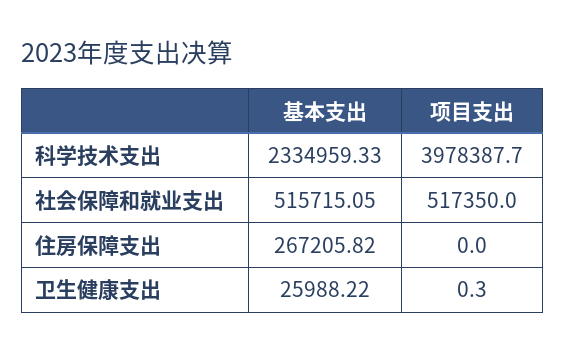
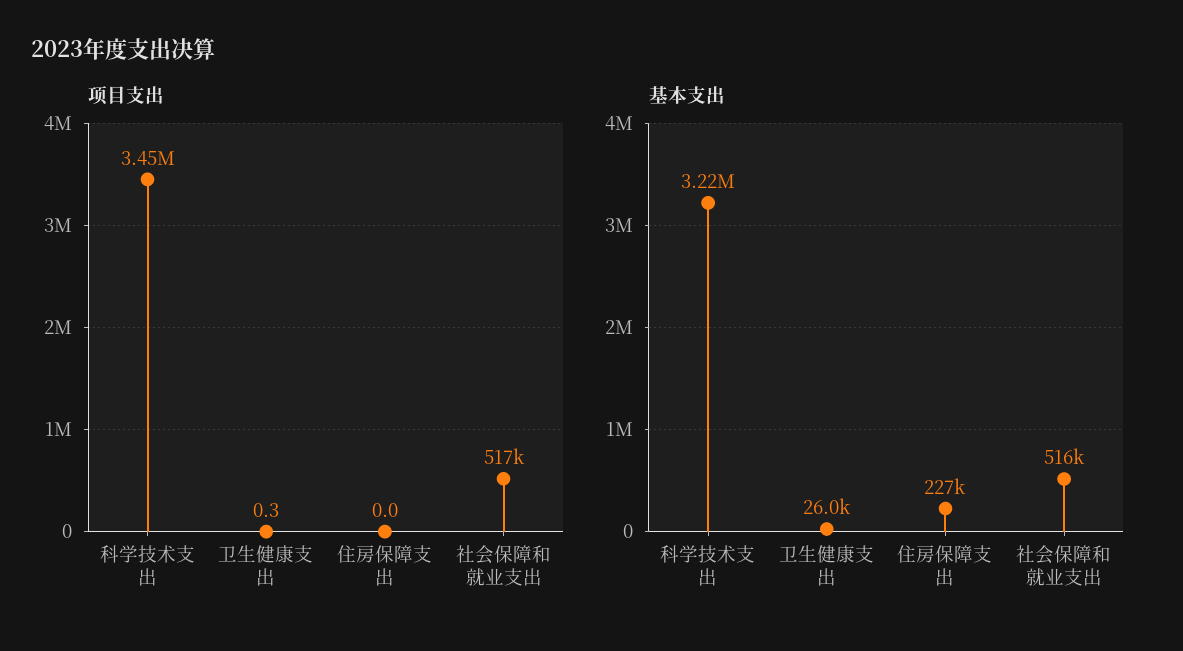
  {
    "基本支出": {
-     "科学技术支出": 2334959.33,
+     "科学技术支出": 3220000,
      "社会保障和就业支出": 515715.05,
-     "住房保障支出": 267205.82,
+     "住房保障支出": 227000,
      "卫生健康支出": 25988.22
    },
    "项目支出": {
-     "科学技术支出": 3978387.7,
+     "科学技术支出": 3450000,
      "社会保障和就业支出": 517350,
      "住房保障支出": 0,
      "卫生健康支出": 0.3
    }
  }

